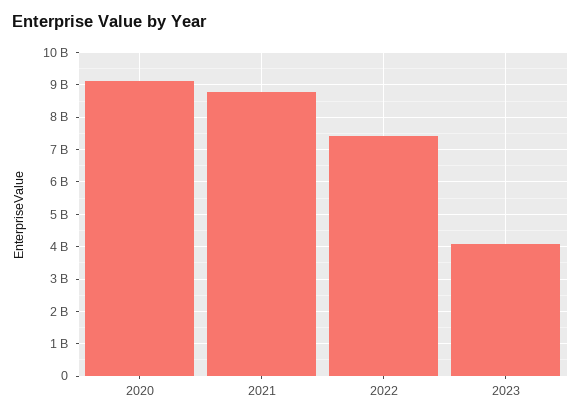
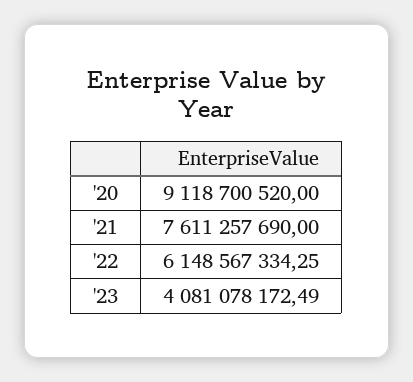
  {
    "2020": 9118700520,
-   "2021": 8800000000,
+   "2021": 7611257690,
-   "2022": 7400000000,
+   "2022": 6148567334.25,
    "2023": 4081078172.49
  }

